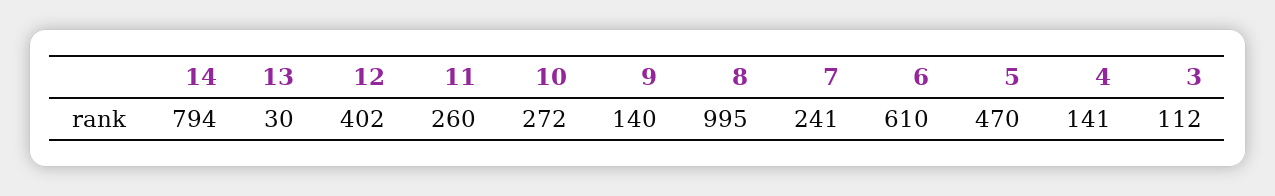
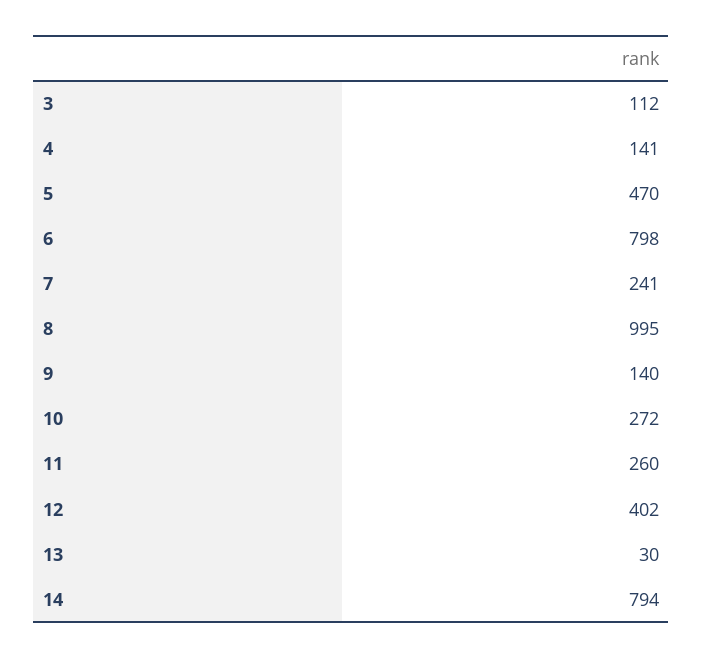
  {
    "14": 794,
    "13": 30,
    "12": 402,
    "11": 260,
    "10": 272,
    "9": 140,
    "8": 995,
    "7": 241,
-   "6": 610,
+   "6": 798,
    "5": 470,
    "4": 141,
    "3": 112
  }

